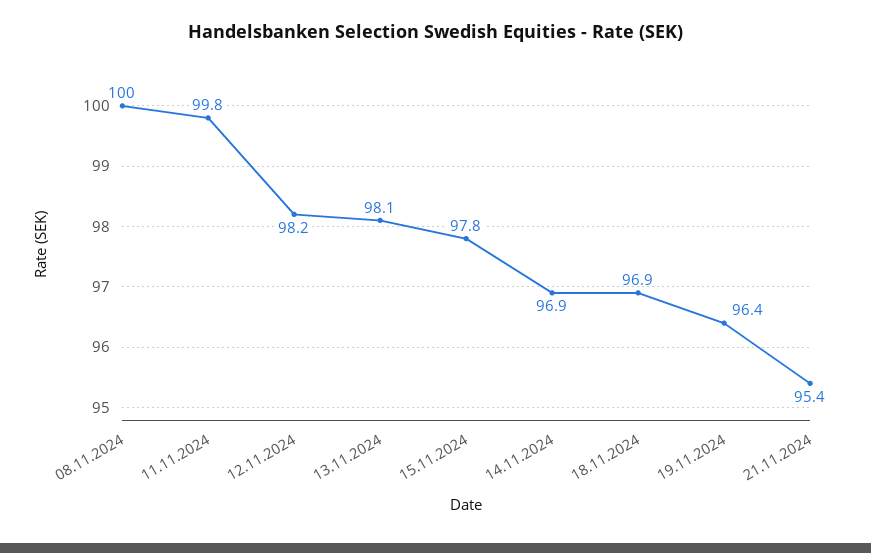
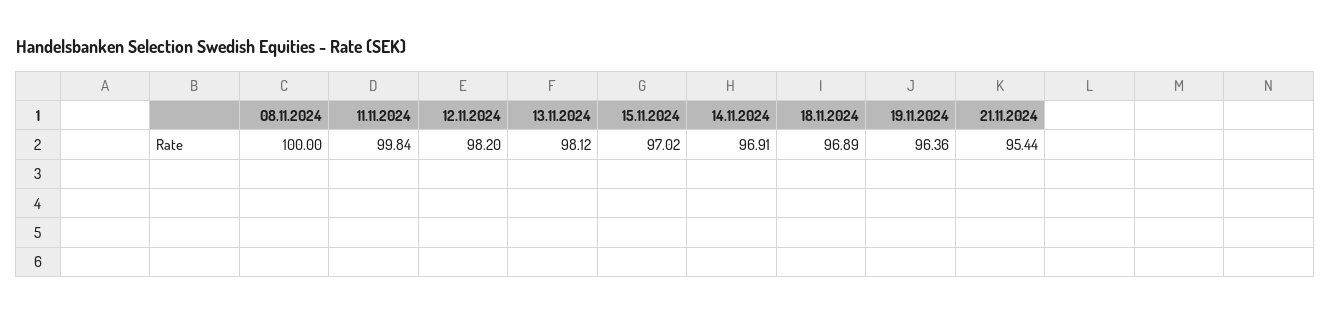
  {
    "08.11.2024": 100,
    "11.11.2024": 99.84,
    "12.11.2024": 98.2,
    "13.11.2024": 98.12,
-   "15.11.2024": 97.8,
+   "15.11.2024": 97.02,
    "14.11.2024": 96.91,
    "18.11.2024": 96.89,
    "19.11.2024": 96.36,
    "21.11.2024": 95.44
  }

